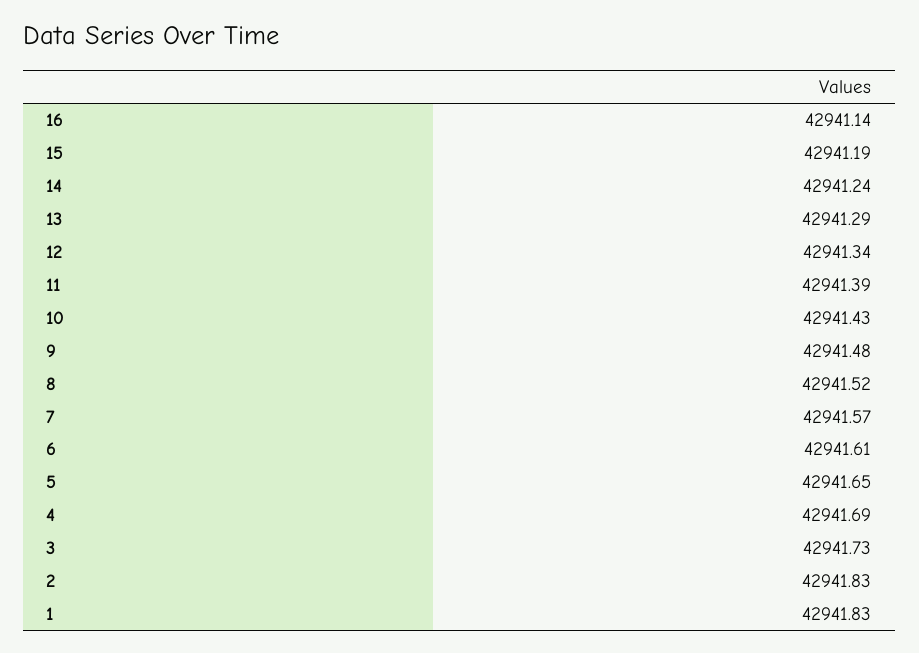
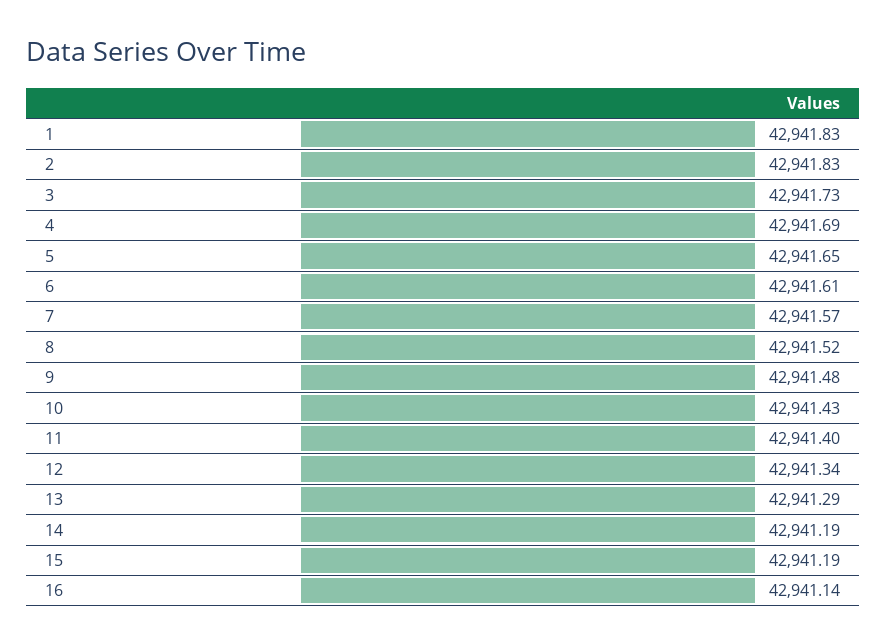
  {
    "16": 42941.14,
    "15": 42941.19,
-   "14": 42941.24,
+   "14": 42941.19,
    "13": 42941.29,
    "12": 42941.34,
-   "11": 42941.39,
+   "11": 42941.4,
    "10": 42941.43,
    "9": 42941.48,
    "8": 42941.52,
    "7": 42941.57,
    "6": 42941.61,
    "5": 42941.65,
    "4": 42941.69,
    "3": 42941.73,
    "2": 42941.83,
    "1": 42941.83
  }

